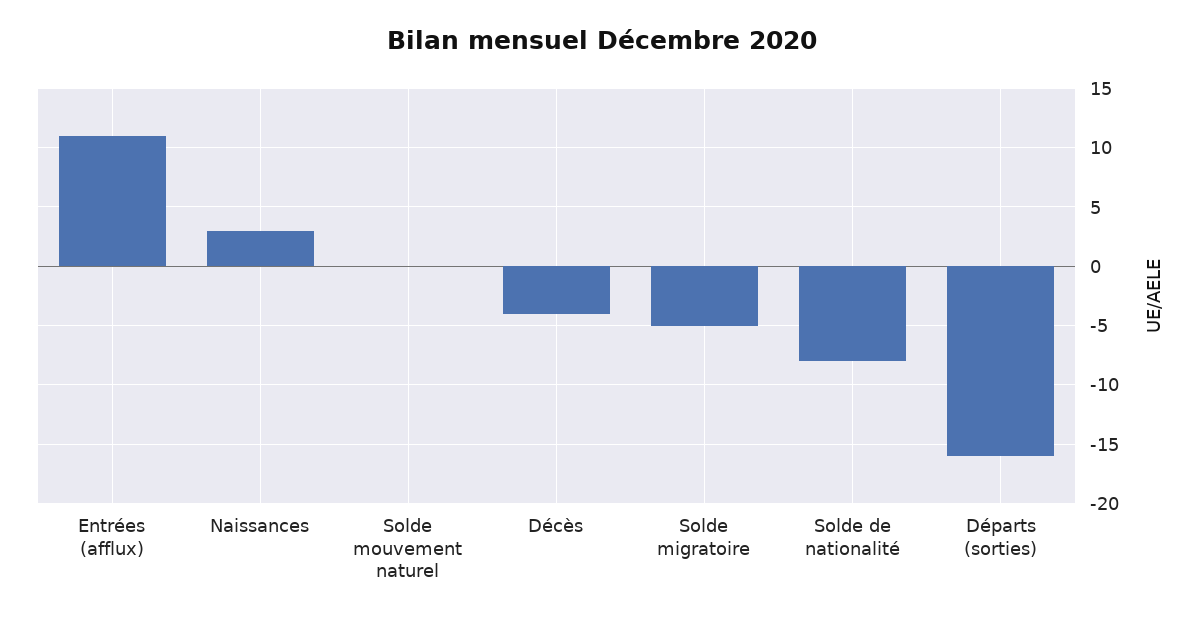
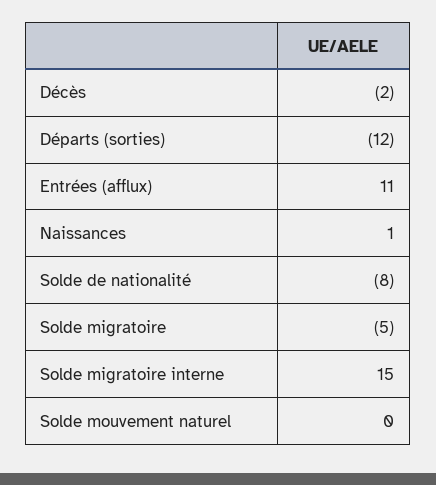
  {
    "Entrées (afflux)": 11,
-   "Naissances": 3,
+   "Naissances": 1,
    "Solde mouvement naturel": 0,
-   "Décès": -4,
+   "Décès": -2,
    "Solde migratoire": -5,
    "Solde de nationalité": -8,
-   "Départs (sorties)": -16
+   "Départs (sorties)": -12,
+   "Solde migratoire interne": 15
  }

